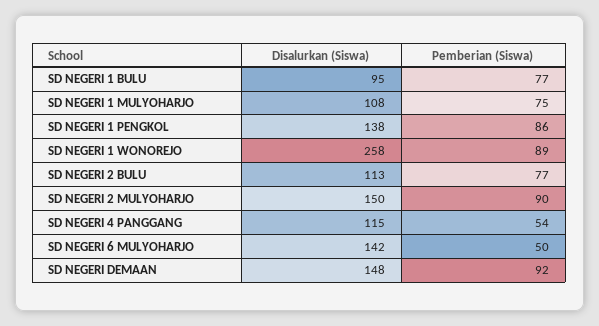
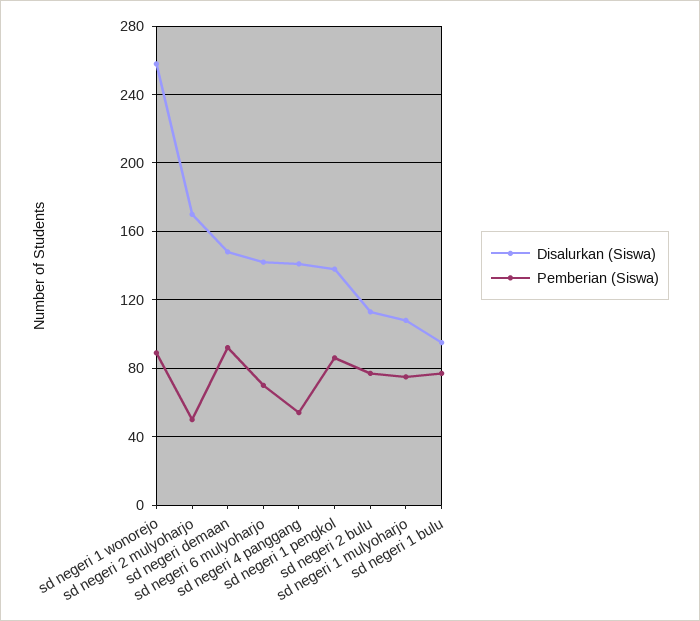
  {
    "Disalurkan (Siswa)": {
      "SD NEGERI 1 BULU": 95,
      "SD NEGERI 1 MULYOHARJO": 108,
      "SD NEGERI 1 PENGKOL": 138,
      "SD NEGERI 1 WONOREJO": 258,
      "SD NEGERI 2 BULU": 113,
-     "SD NEGERI 2 MULYOHARJO": 150,
+     "SD NEGERI 2 MULYOHARJO": 170,
-     "SD NEGERI 4 PANGGANG": 115,
+     "SD NEGERI 4 PANGGANG": 140,
      "SD NEGERI 6 MULYOHARJO": 142,
      "SD NEGERI DEMAAN": 148
    },
    "Pemberian (Siswa)": {
      "SD NEGERI 1 BULU": 77,
      "SD NEGERI 1 MULYOHARJO": 75,
      "SD NEGERI 1 PENGKOL": 86,
      "SD NEGERI 1 WONOREJO": 89,
      "SD NEGERI 2 BULU": 77,
-     "SD NEGERI 2 MULYOHARJO": 90,
+     "SD NEGERI 2 MULYOHARJO": 50,
      "SD NEGERI 4 PANGGANG": 54,
-     "SD NEGERI 6 MULYOHARJO": 50,
+     "SD NEGERI 6 MULYOHARJO": 70,
      "SD NEGERI DEMAAN": 92
    }
  }

